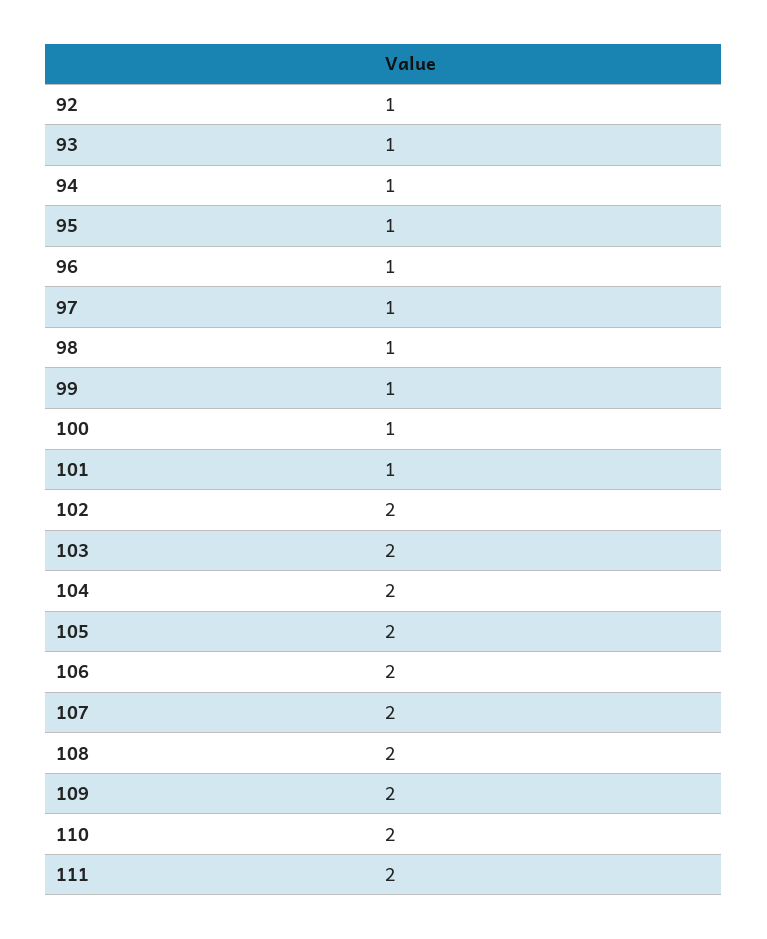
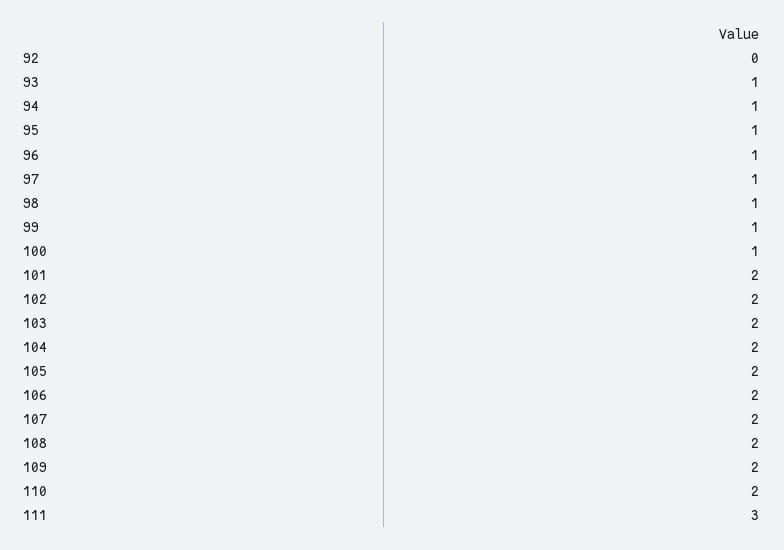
  {
-   "92": 1,
+   "92": 0,
    "93": 1,
    "94": 1,
    "95": 1,
    "96": 1,
    "97": 1,
    "98": 1,
    "99": 1,
    "100": 1,
-   "101": 1,
+   "101": 2,
    "102": 2,
    "103": 2,
    "104": 2,
    "105": 2,
    "106": 2,
    "107": 2,
    "108": 2,
    "109": 2,
    "110": 2,
-   "111": 2
+   "111": 3
  }

